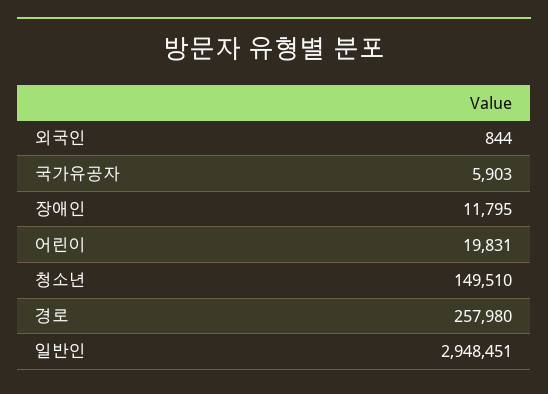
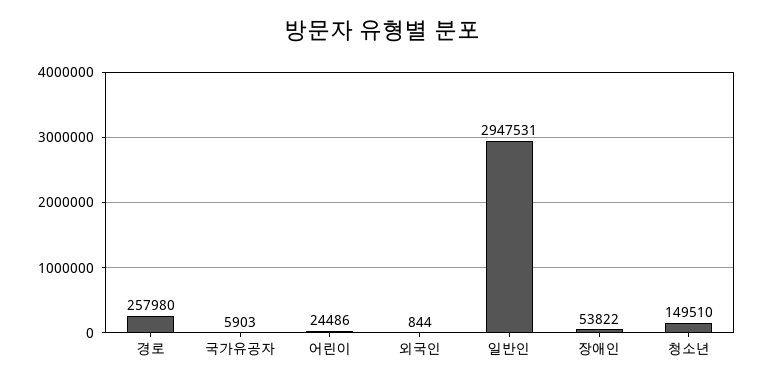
  {
    "외국인": 844,
    "국가유공자": 5903,
-   "장애인": 11795,
+   "장애인": 53822,
-   "어린이": 19831,
+   "어린이": 24486,
    "청소년": 149510,
    "경로": 257980,
-   "일반인": 2948451
+   "일반인": 2947531
  }

